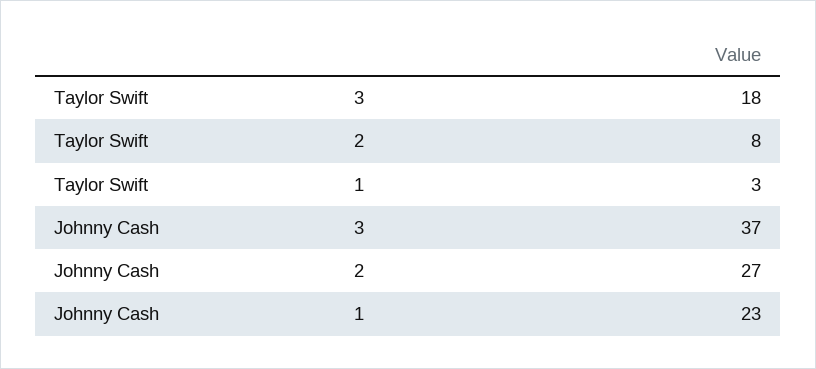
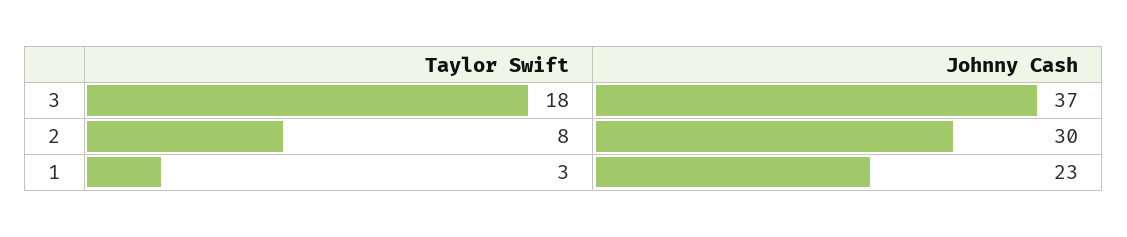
  {
    "Taylor Swift": {
      "3": 18,
      "2": 8,
      "1": 3
    },
    "Johnny Cash": {
      "3": 37,
-     "2": 27,
+     "2": 30,
      "1": 23
    }
  }

